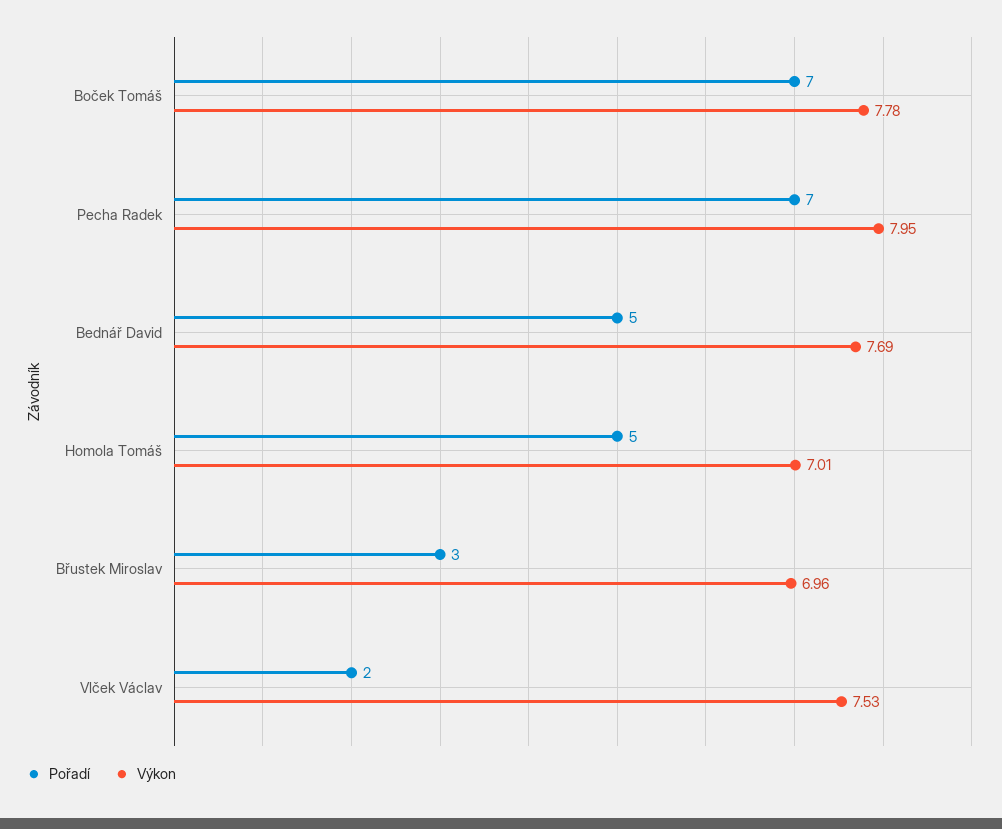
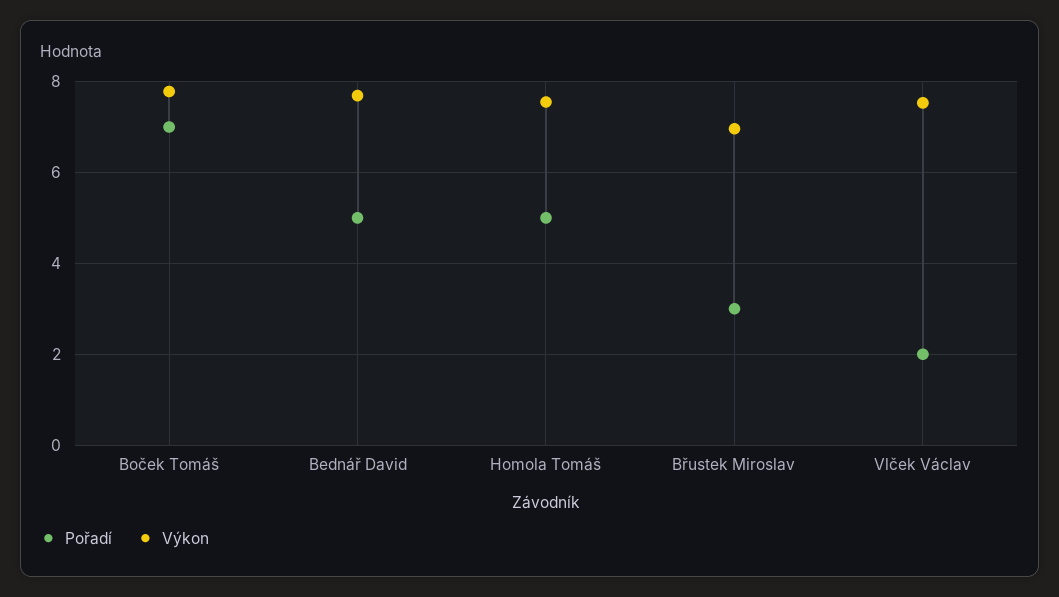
  {
    "Pořadí": {
      "Boček Tomáš": 7,
-     "Pecha Radek": 7,
      "Bednář David": 5,
      "Homola Tomáš": 5,
      "Břustek Miroslav": 3,
      "Vlček Václav": 2
    },
    "Výkon": {
      "Boček Tomáš": 7.78,
-     "Pecha Radek": 7.95,
      "Bednář David": 7.69,
-     "Homola Tomáš": 7.01,
+     "Homola Tomáš": 7.6,
      "Břustek Miroslav": 6.96,
      "Vlček Václav": 7.53
    }
  }

